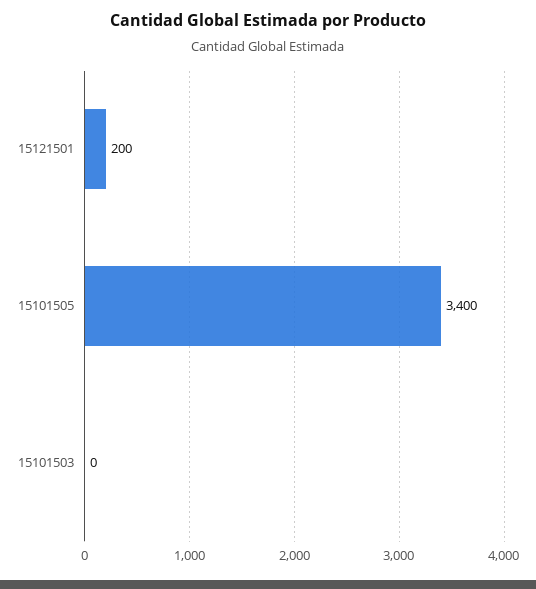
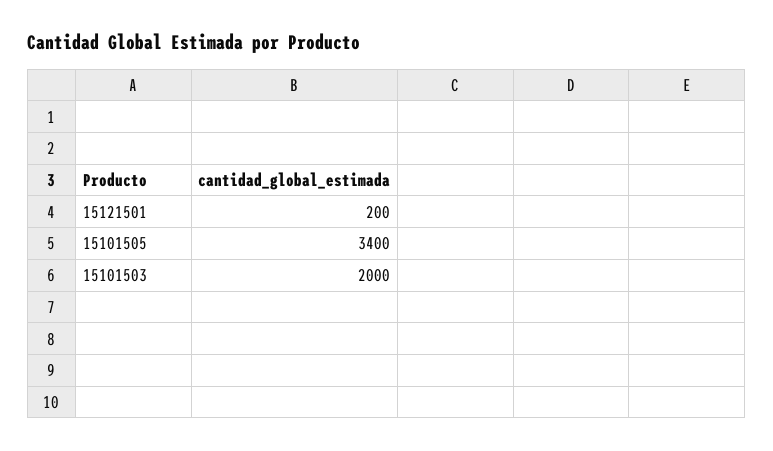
  {
    "15121501": 200,
    "15101505": 3400,
-   "15101503": 0
+   "15101503": 2000
  }

